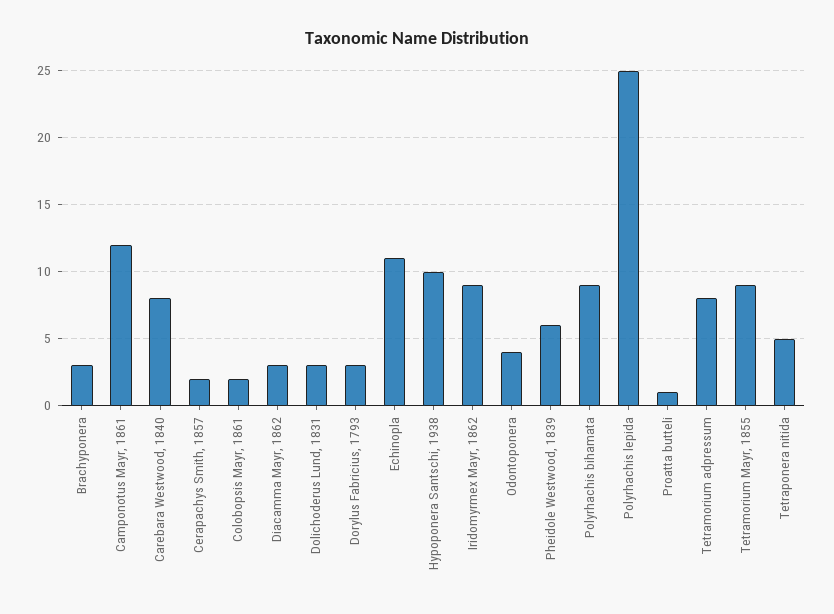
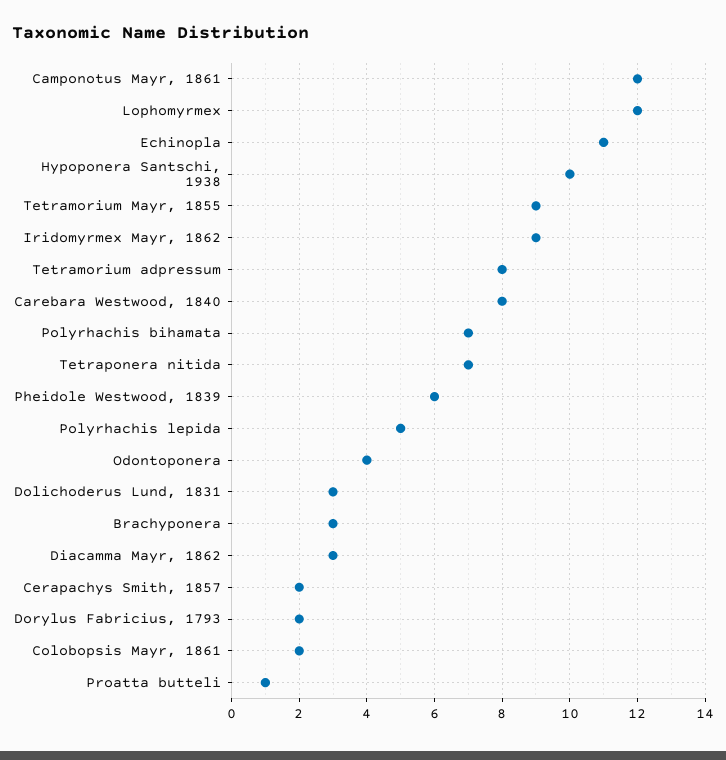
  {
    "Brachyponera": 3,
    "Camponotus Mayr, 1861": 12,
    "Carebara Westwood, 1840": 8,
    "Cerapachys Smith, 1857": 2,
    "Colobopsis Mayr, 1861": 2,
    "Diacamma Mayr, 1862": 3,
    "Dolichoderus Lund, 1831": 3,
-   "Dorylus Fabricius, 1793": 3,
+   "Dorylus Fabricius, 1793": 2,
    "Echinopla": 11,
    "Hypoponera Santschi, 1938": 10,
    "Iridomyrmex Mayr, 1862": 9,
    "Odontoponera": 4,
    "Pheidole Westwood, 1839": 6,
-   "Polyrhachis bihamata": 9,
+   "Polyrhachis bihamata": 7,
-   "Polyrhachis lepida": 25,
+   "Polyrhachis lepida": 5,
    "Proatta butteli": 1,
    "Tetramorium adpressum": 8,
    "Tetramorium Mayr, 1855": 9,
-   "Tetraponera nitida": 5
+   "Tetraponera nitida": 7,
+   "Lophomyrmex": 12
  }

